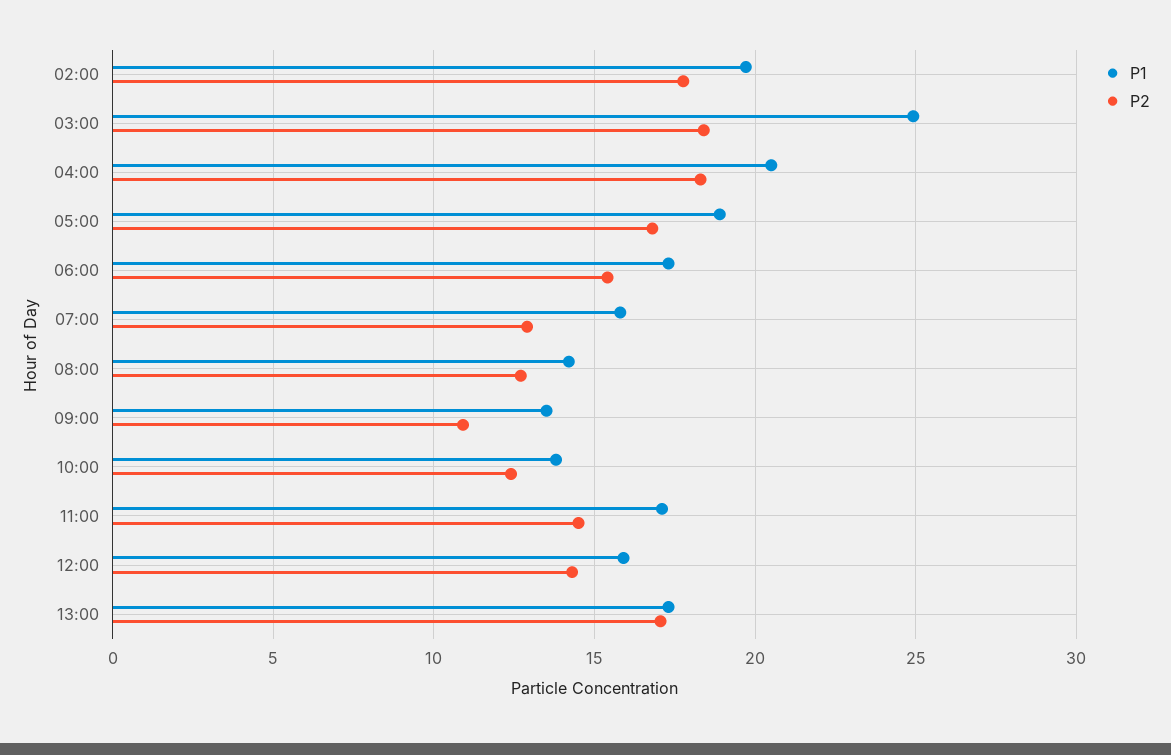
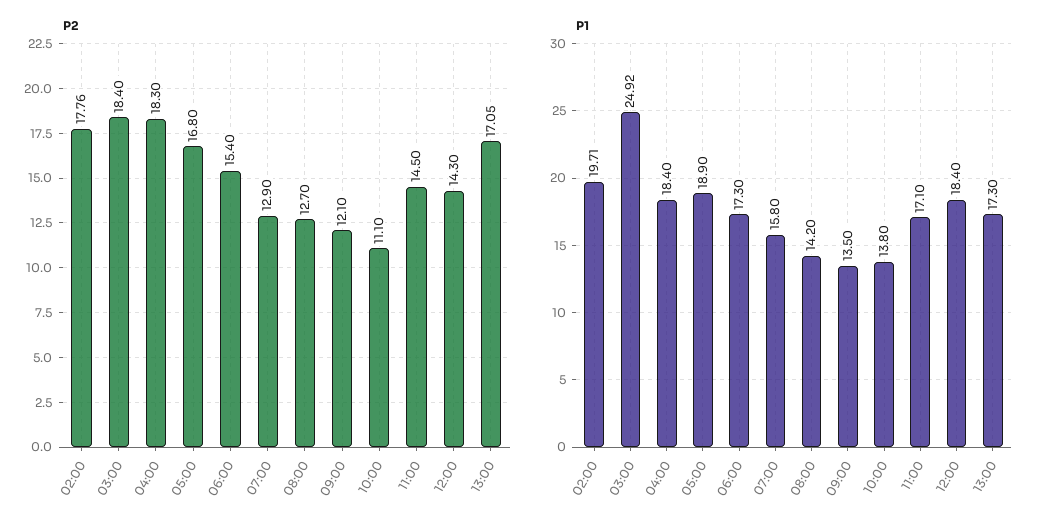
  {
    "P1": {
      "02:00": 19.71,
      "03:00": 24.92,
-     "04:00": 20.5,
+     "04:00": 18.4,
      "05:00": 18.9,
      "06:00": 17.3,
      "07:00": 15.8,
      "08:00": 14.2,
      "09:00": 13.5,
      "10:00": 13.8,
      "11:00": 17.1,
-     "12:00": 16,
+     "12:00": 18.4,
      "13:00": 17.3
    },
    "P2": {
      "02:00": 17.76,
      "03:00": 18.4,
      "04:00": 18.3,
      "05:00": 16.8,
      "06:00": 15.4,
      "07:00": 12.9,
      "08:00": 12.7,
-     "09:00": 11,
+     "09:00": 12.1,
-     "10:00": 12.5,
+     "10:00": 11.1,
      "11:00": 14.5,
      "12:00": 14.3,
      "13:00": 17.05
    }
  }

